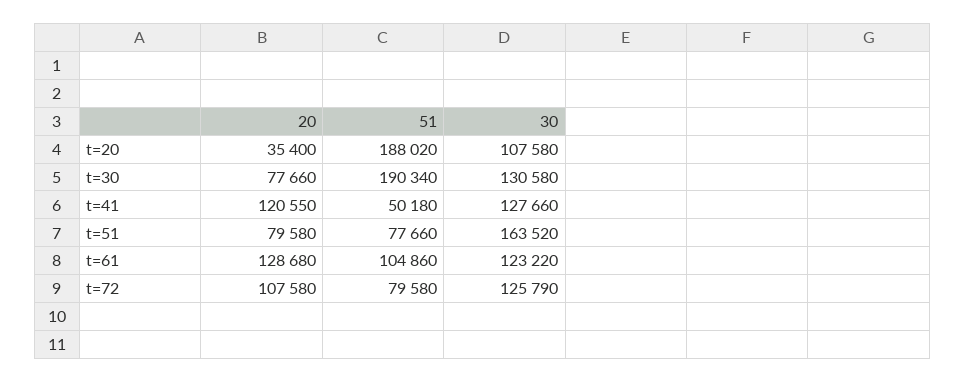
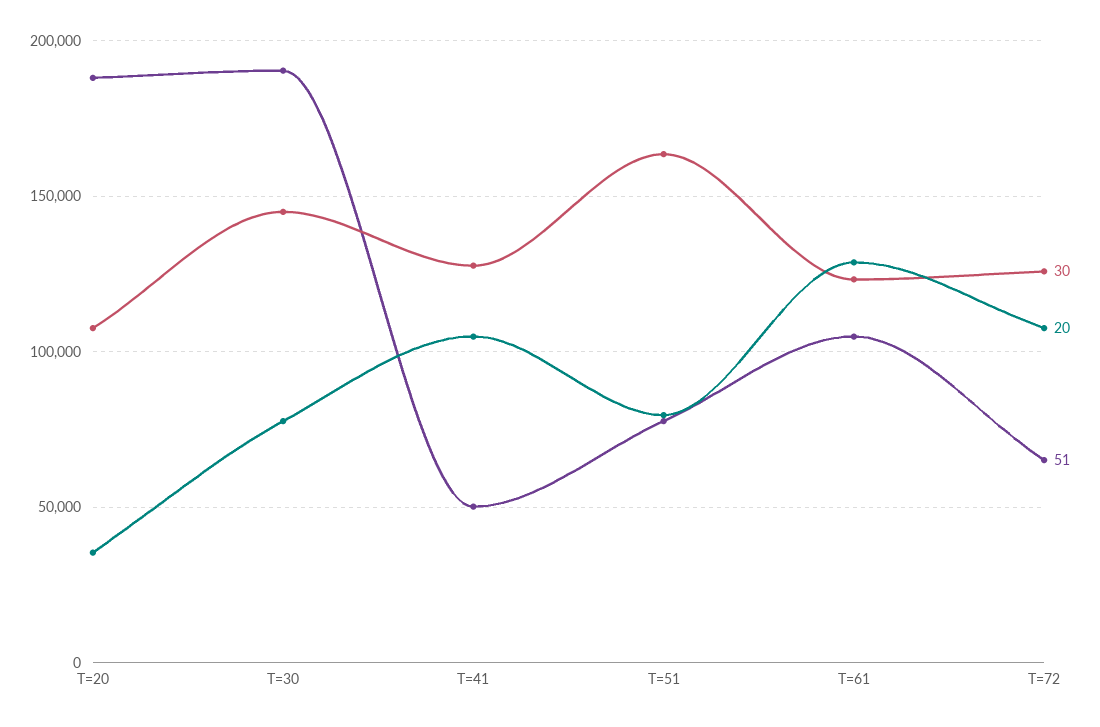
  {
    "20": {
      "t=20": 35400,
      "t=30": 77660,
-     "t=41": 120550,
+     "t=41": 105000,
      "t=51": 79580,
      "t=61": 128680,
      "t=72": 107580
    },
    "51": {
      "t=20": 188020,
      "t=30": 190340,
      "t=41": 50180,
      "t=51": 77660,
      "t=61": 104860,
-     "t=72": 79580
+     "t=72": 65000
    },
    "30": {
      "t=20": 107580,
-     "t=30": 130580,
+     "t=30": 145000,
      "t=41": 127660,
      "t=51": 163520,
      "t=61": 123220,
      "t=72": 125790
    }
  }

